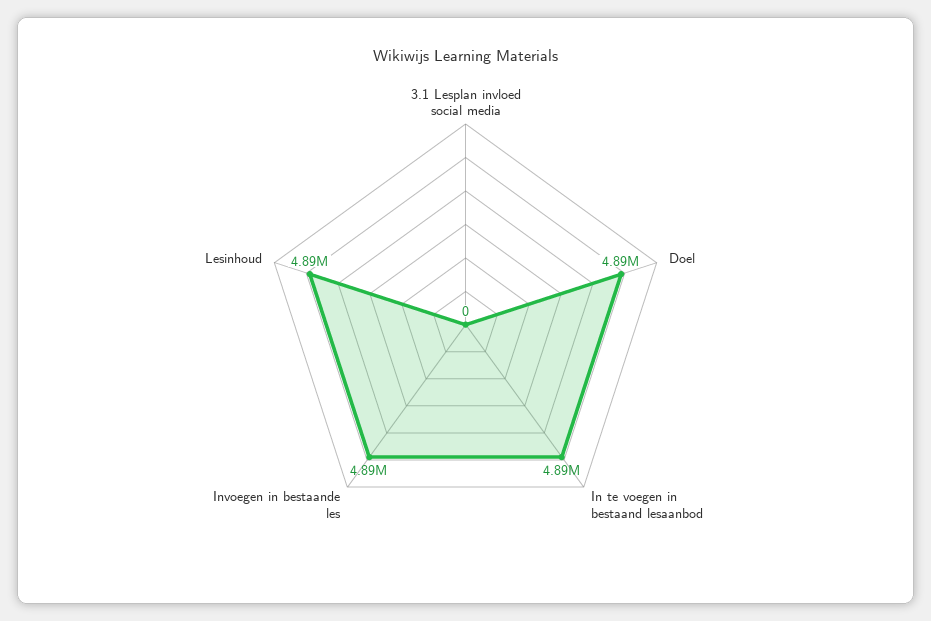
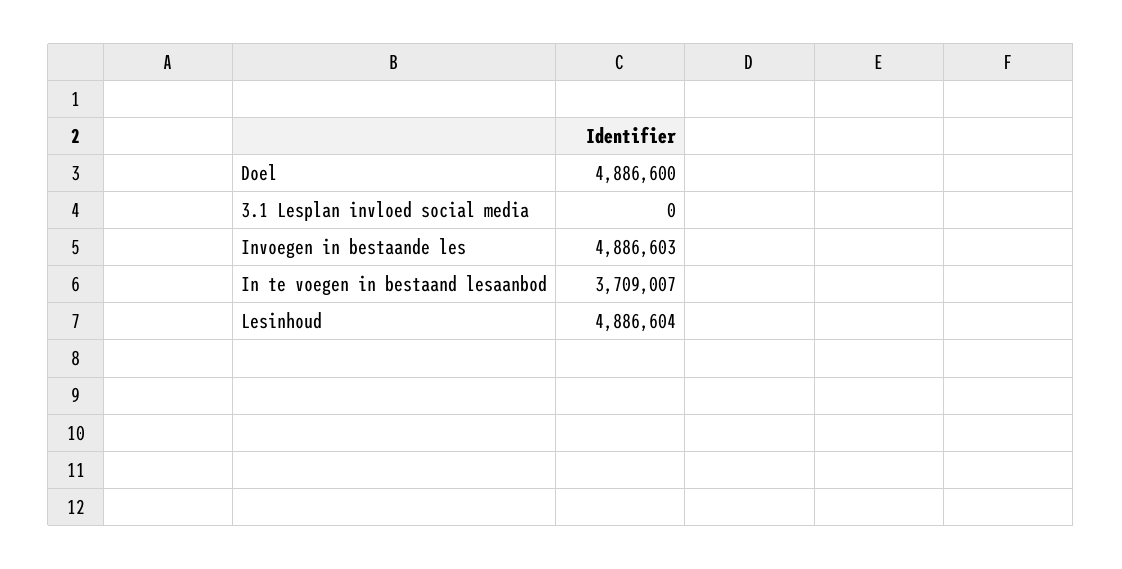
  {
    "3.1 Lesplan invloed social media": 0,
    "Doel": 4886600,
-   "In te voegen in bestaand lesaanbod": 4890000,
+   "In te voegen in bestaand lesaanbod": 3709007,
    "Invoegen in bestaande les": 4886603,
    "Lesinhoud": 4886604
  }

